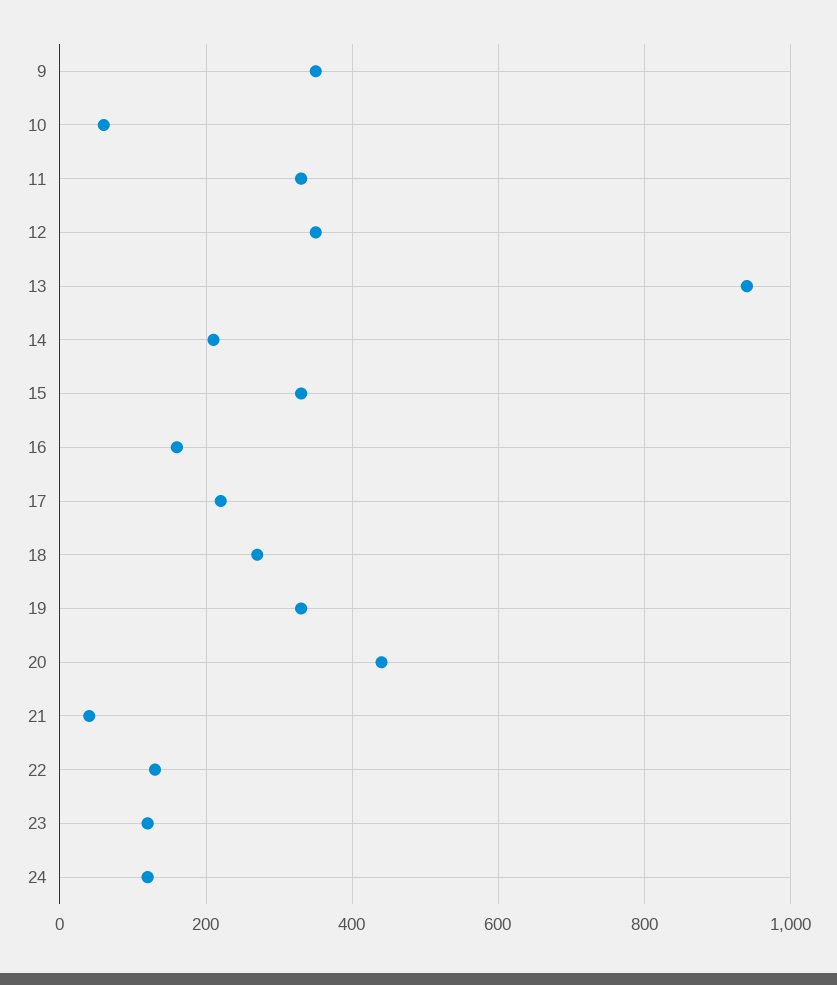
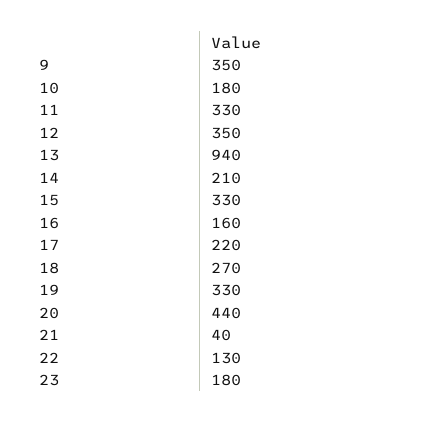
  {
    "9": 350,
-   "10": 60,
+   "10": 180,
    "11": 330,
    "12": 350,
    "13": 940,
    "14": 210,
    "15": 330,
    "16": 160,
    "17": 220,
    "18": 270,
    "19": 330,
    "20": 440,
    "21": 40,
    "22": 130,
-   "23": 120,
+   "23": 180
-   "24": 120
  }

